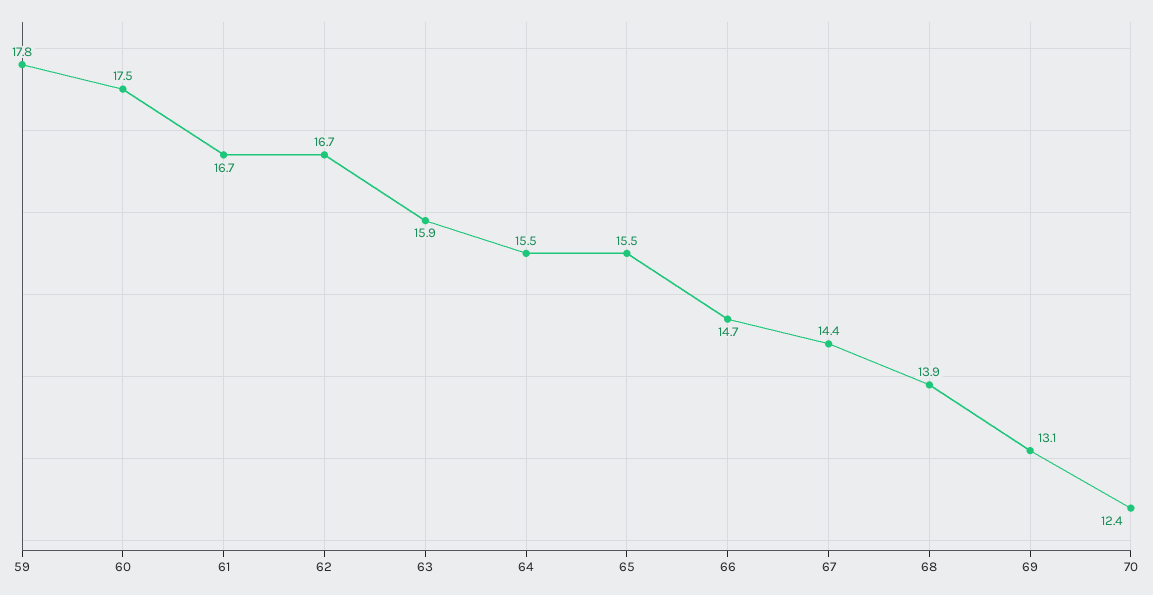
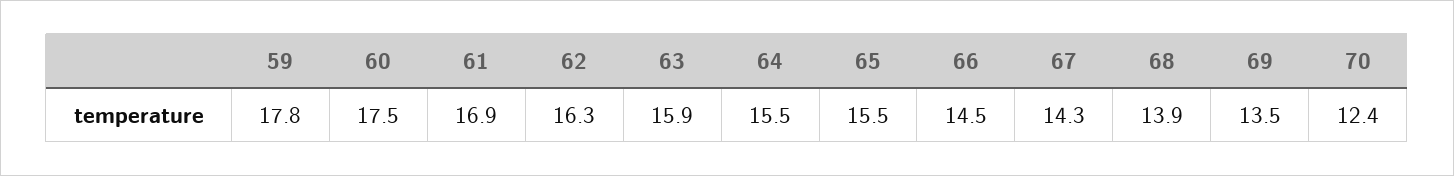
  {
    "59": 17.8,
    "60": 17.5,
-   "61": 16.7,
+   "61": 16.9,
-   "62": 16.7,
+   "62": 16.3,
    "63": 15.9,
    "64": 15.5,
    "65": 15.5,
-   "66": 14.7,
+   "66": 14.5,
-   "67": 14.4,
+   "67": 14.3,
    "68": 13.9,
-   "69": 13.1,
+   "69": 13.5,
    "70": 12.4
  }

